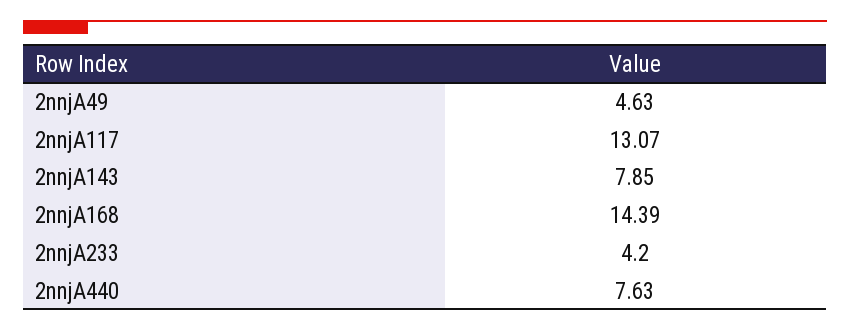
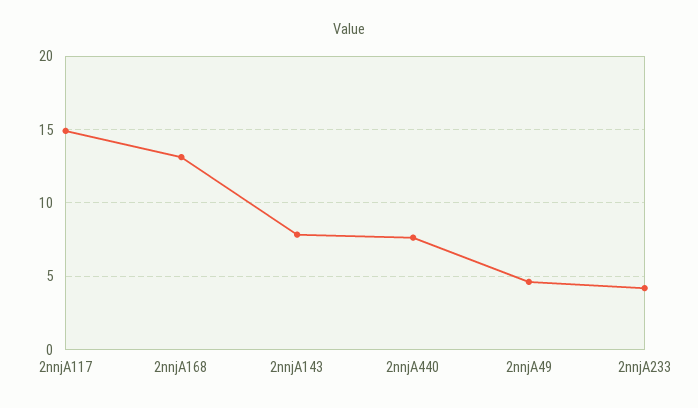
  {
    "2nnjA49": 4.63,
-   "2nnjA117": 13.07,
+   "2nnjA117": 15,
    "2nnjA143": 7.85,
-   "2nnjA168": 14.39,
+   "2nnjA168": 13,
    "2nnjA233": 4.2,
    "2nnjA440": 7.63
  }

